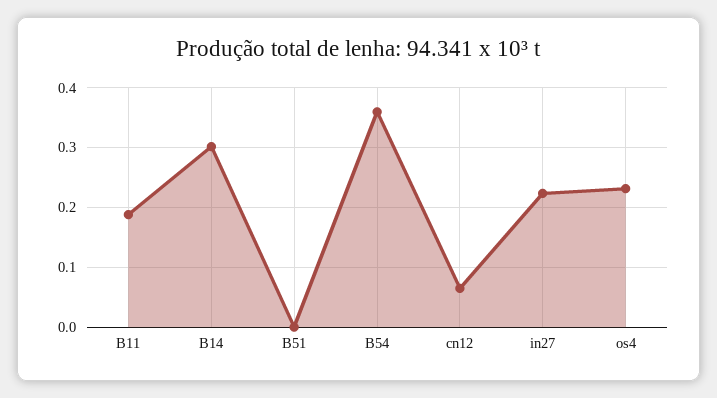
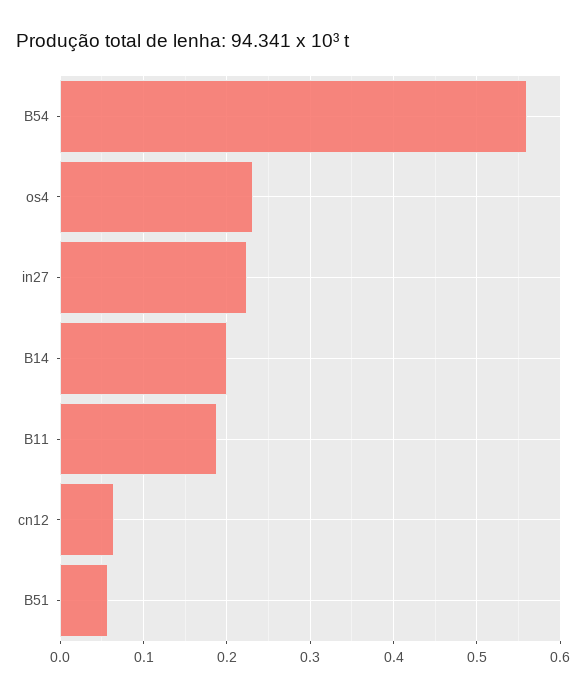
  {
    "B11": 0.19,
-   "B14": 0.3,
+   "B14": 0.2,
-   "B51": 0,
+   "B51": 0.06,
-   "B54": 0.36,
+   "B54": 0.56,
    "cn12": 0.06,
    "in27": 0.22,
    "os4": 0.23
  }

